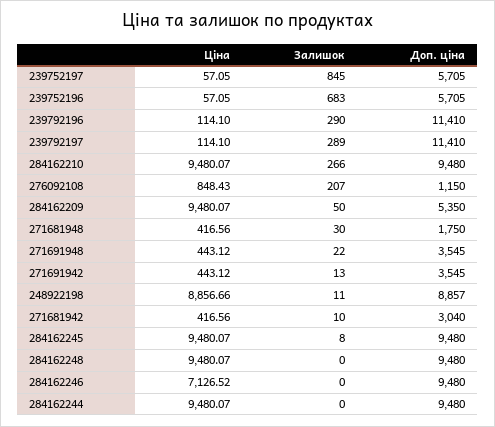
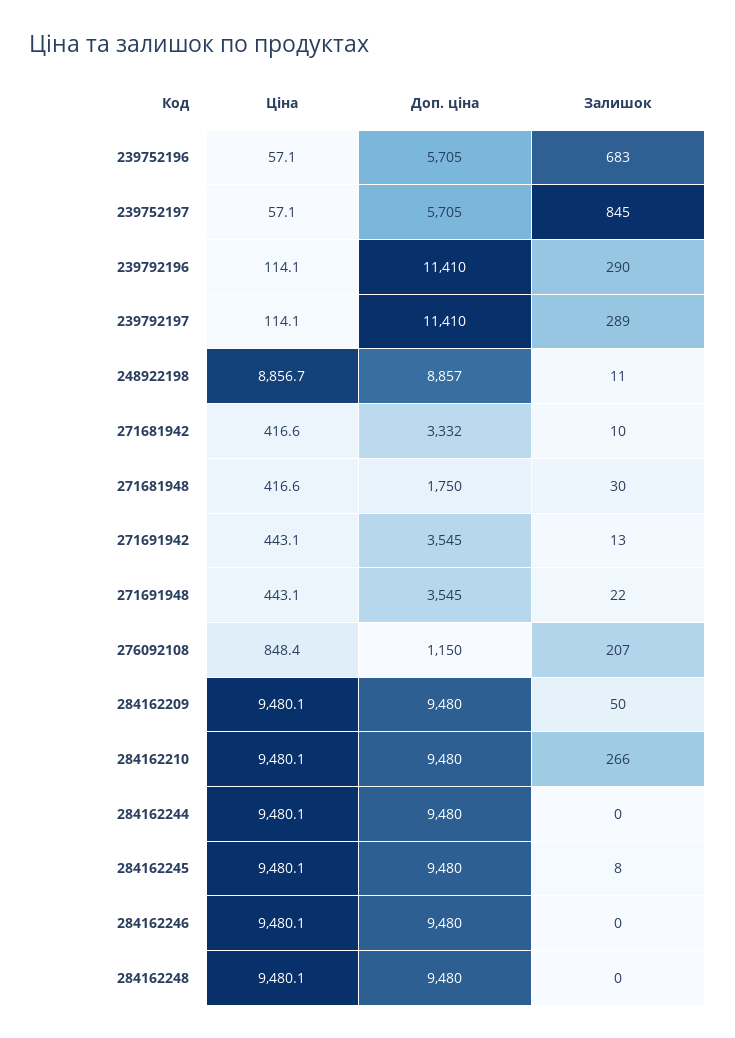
  {
    "Ціна": {
      "239752197": 57.05,
      "239752196": 57.05,
      "239792196": 114.1,
      "239792197": 114.1,
      "284162210": 9480.07,
      "276092108": 848.43,
      "284162209": 9480.07,
      "271681948": 416.56,
      "271691948": 443.12,
      "271691942": 443.12,
      "248922198": 8856.66,
      "271681942": 416.56,
      "284162245": 9480.07,
      "284162248": 9480.07,
-     "284162246": 7126.52,
+     "284162246": 9480.1,
      "284162244": 9480.07
    },
    "Залишок": {
      "239752197": 845,
      "239752196": 683,
      "239792196": 290,
      "239792197": 289,
      "284162210": 266,
      "276092108": 207,
      "284162209": 50,
      "271681948": 30,
      "271691948": 22,
      "271691942": 13,
      "248922198": 11,
      "271681942": 10,
      "284162245": 8,
      "284162248": 0,
      "284162246": 0,
      "284162244": 0
    },
    "Доп. ціна": {
      "239752197": 5705,
      "239752196": 5705,
      "239792196": 11410,
      "239792197": 11410,
      "284162210": 9480,
      "276092108": 1150,
-     "284162209": 5350,
+     "284162209": 9480,
      "271681948": 1750,
      "271691948": 3545,
      "271691942": 3545,
      "248922198": 8857,
-     "271681942": 3040,
+     "271681942": 3332,
      "284162245": 9480,
      "284162248": 9480,
      "284162246": 9480,
      "284162244": 9480
    }
  }

